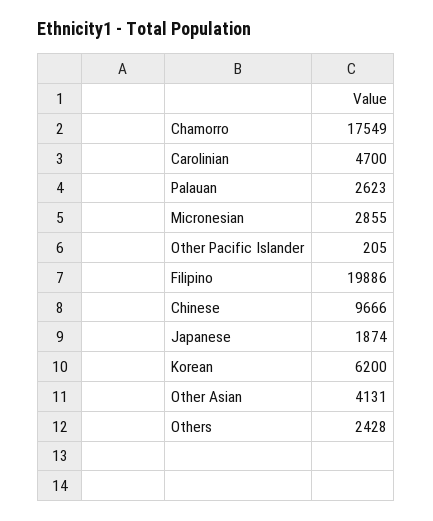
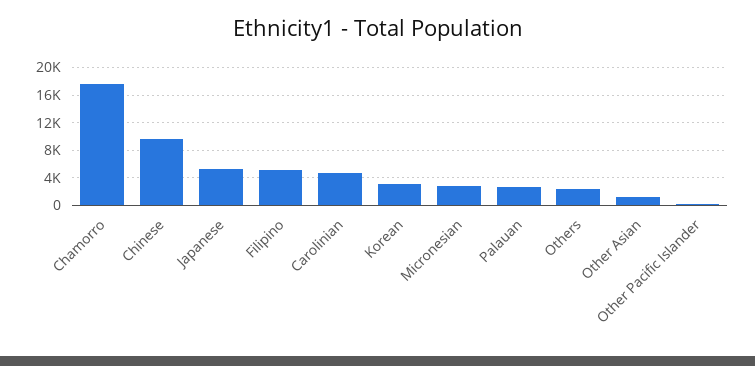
  {
    "Chamorro": 17549,
    "Carolinian": 4700,
    "Palauan": 2623,
    "Micronesian": 2855,
    "Other Pacific Islander": 205,
-   "Filipino": 19886,
+   "Filipino": 5000,
    "Chinese": 9666,
-   "Japanese": 1874,
+   "Japanese": 5000,
-   "Korean": 6200,
+   "Korean": 3000,
-   "Other Asian": 4131,
+   "Other Asian": 1000,
    "Others": 2428
  }

